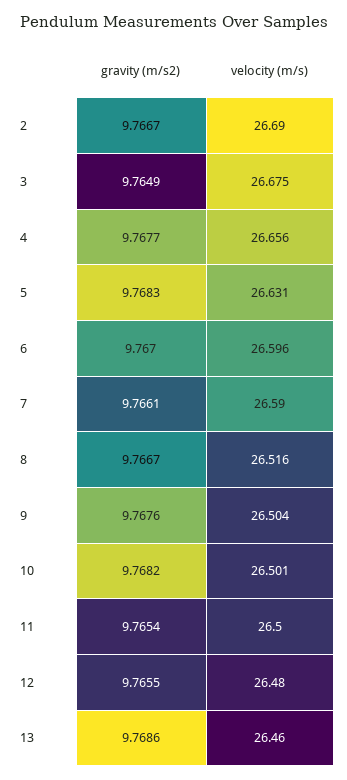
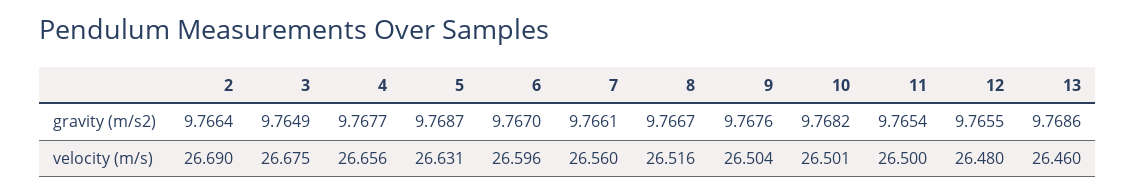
  {
    "gravity (m/s2)": {
-     "2": 9.7667,
+     "2": 9.7664,
      "3": 9.7649,
      "4": 9.7677,
-     "5": 9.7683,
+     "5": 9.7687,
      "6": 9.767,
      "7": 9.7661,
      "8": 9.7667,
      "9": 9.7676,
      "10": 9.7682,
      "11": 9.7654,
      "12": 9.7655,
      "13": 9.7686
    },
    "velocity (m/s)": {
      "2": 26.69,
      "3": 26.675,
      "4": 26.656,
      "5": 26.631,
      "6": 26.596,
-     "7": 26.59,
+     "7": 26.56,
      "8": 26.516,
      "9": 26.504,
      "10": 26.501,
      "11": 26.5,
      "12": 26.48,
      "13": 26.46
    }
  }

